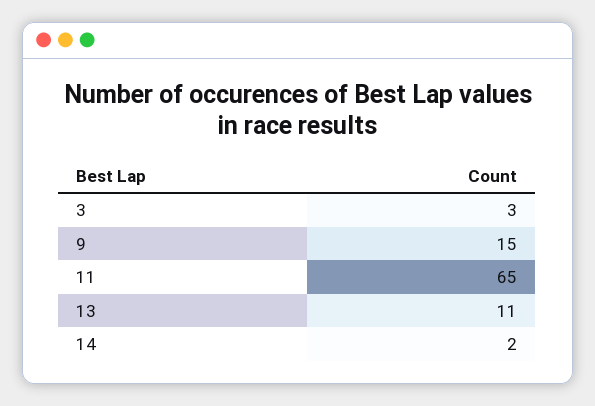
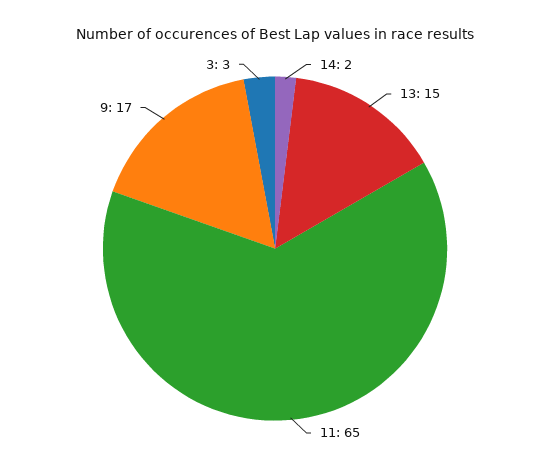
  {
    "3": 3,
-   "9": 15,
+   "9": 17,
    "11": 65,
-   "13": 11,
+   "13": 15,
    "14": 2
  }

